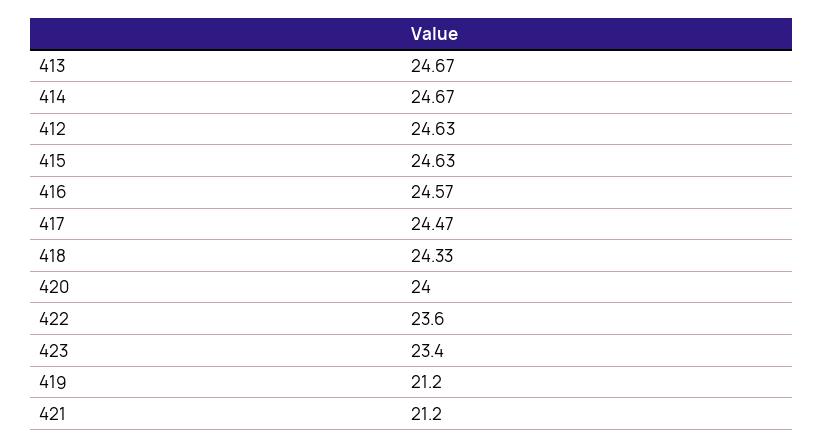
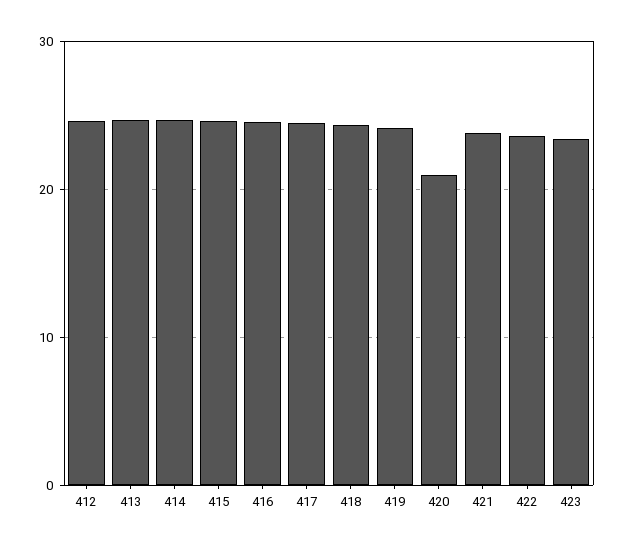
  {
    "413": 24.67,
    "414": 24.67,
    "412": 24.63,
    "415": 24.63,
    "416": 24.57,
    "417": 24.47,
    "418": 24.33,
-   "420": 24,
+   "420": 21,
    "422": 23.6,
    "423": 23.4,
-   "419": 21.2,
+   "419": 24,
-   "421": 21.2
+   "421": 24
  }

